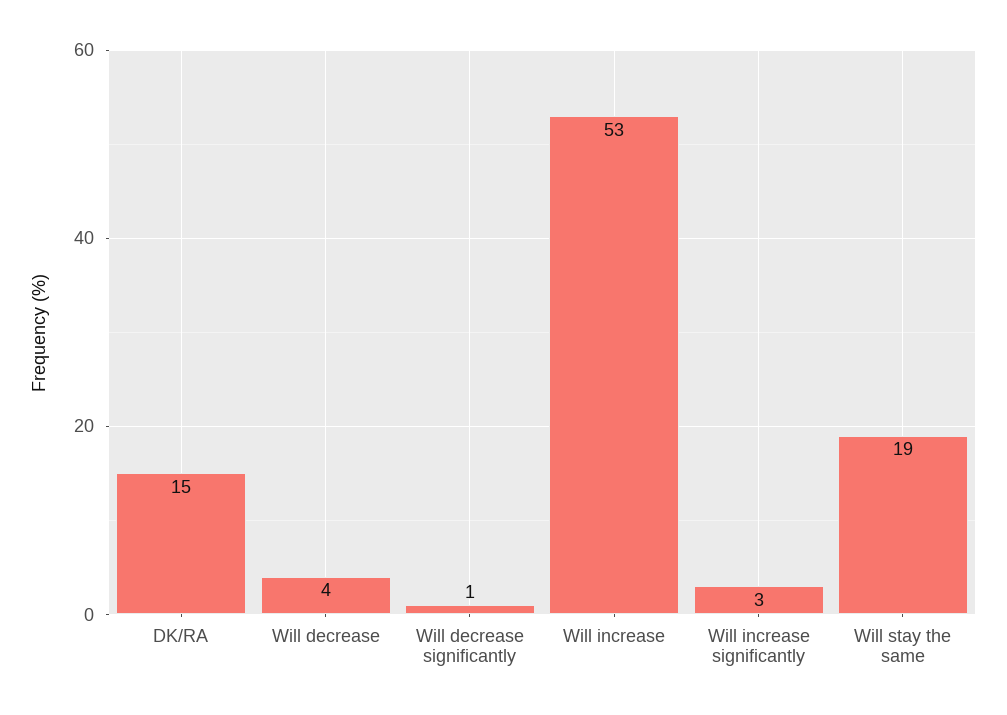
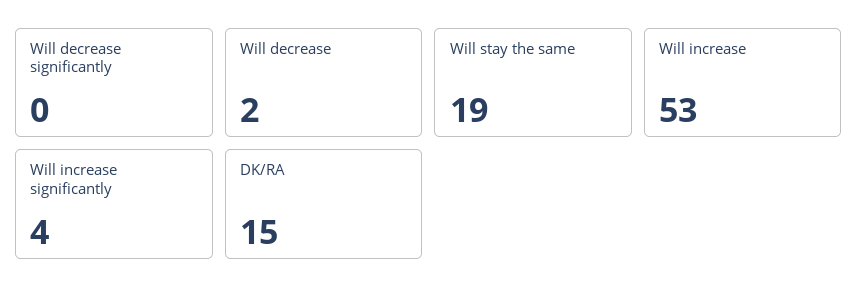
  {
    "DK/RA": 15,
-   "Will decrease": 4,
+   "Will decrease": 2,
-   "Will decrease significantly": 1,
+   "Will decrease significantly": 0,
    "Will increase": 53,
-   "Will increase significantly": 3,
+   "Will increase significantly": 4,
    "Will stay the same": 19
  }

